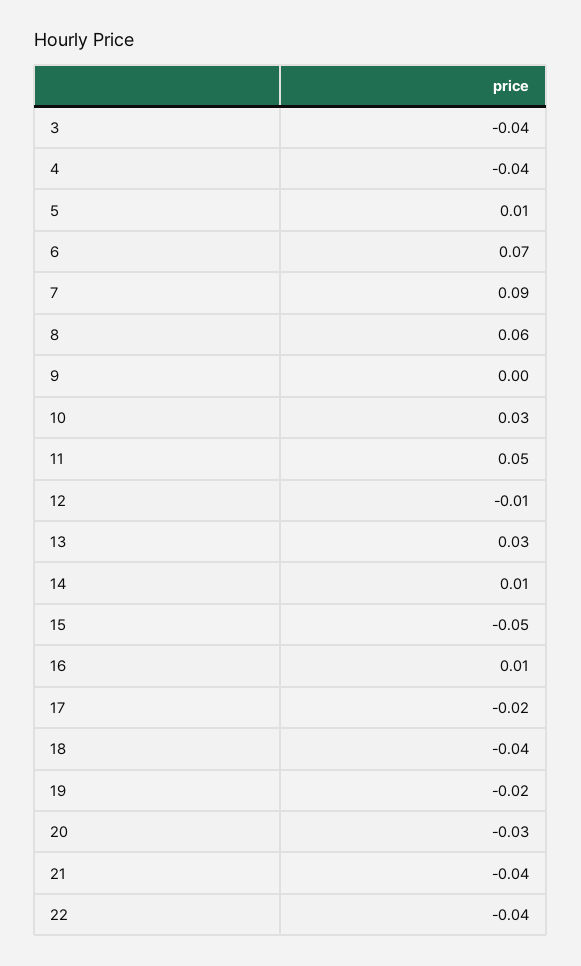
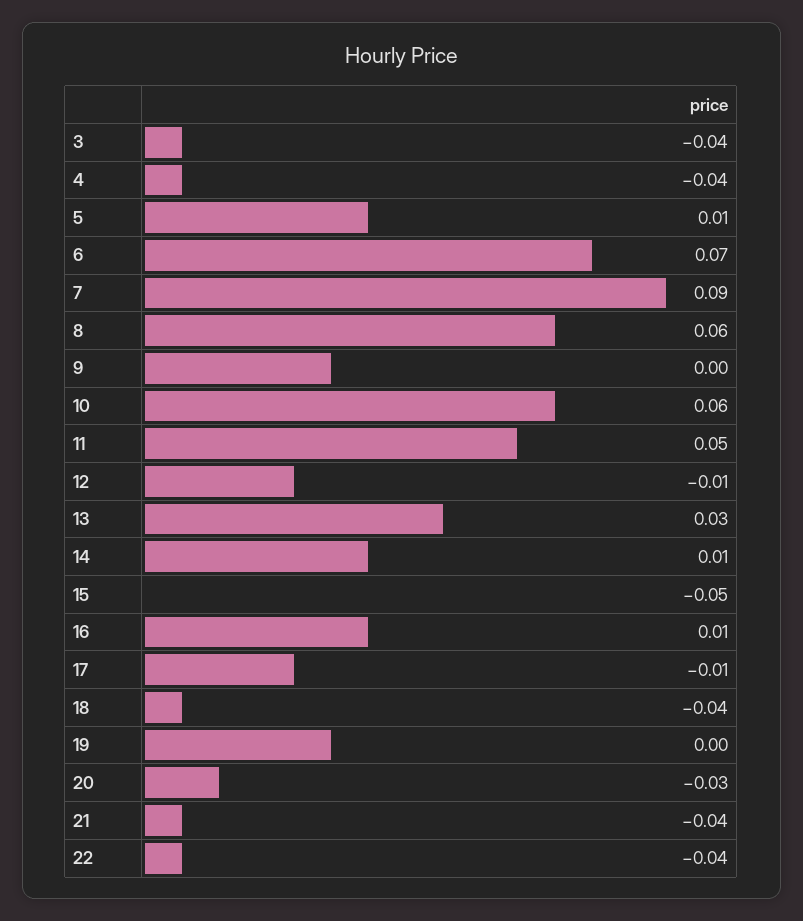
  {
    "3": -0.04,
    "4": -0.04,
    "5": 0.01,
    "6": 0.07,
    "7": 0.09,
    "8": 0.06,
    "9": 0,
-   "10": 0.03,
+   "10": 0.06,
    "11": 0.05,
    "12": -0.01,
    "13": 0.03,
    "14": 0.01,
    "15": -0.05,
    "16": 0.01,
-   "17": -0.02,
+   "17": -0.01,
    "18": -0.04,
-   "19": -0.02,
+   "19": 0,
    "20": -0.03,
    "21": -0.04,
    "22": -0.04
  }

